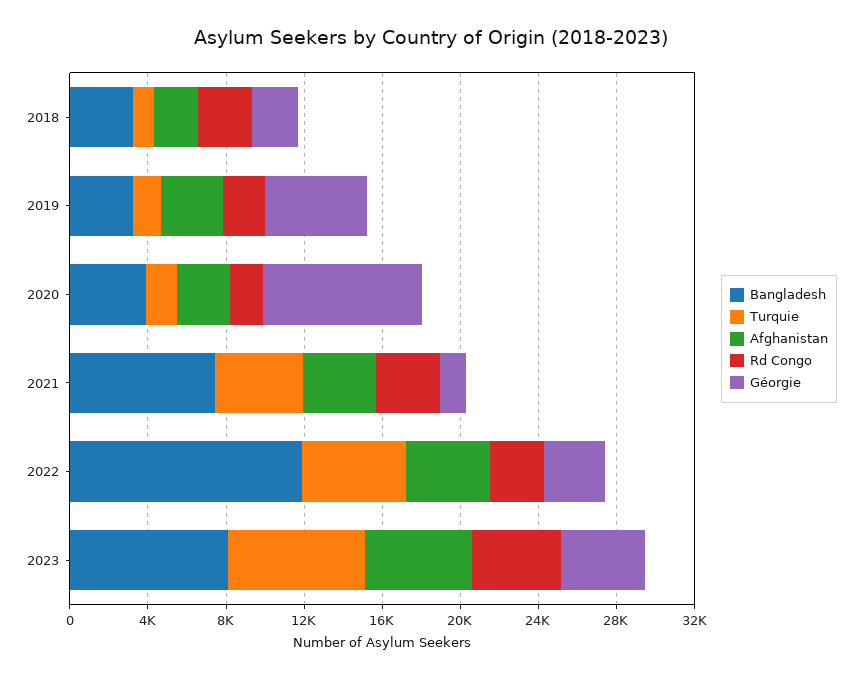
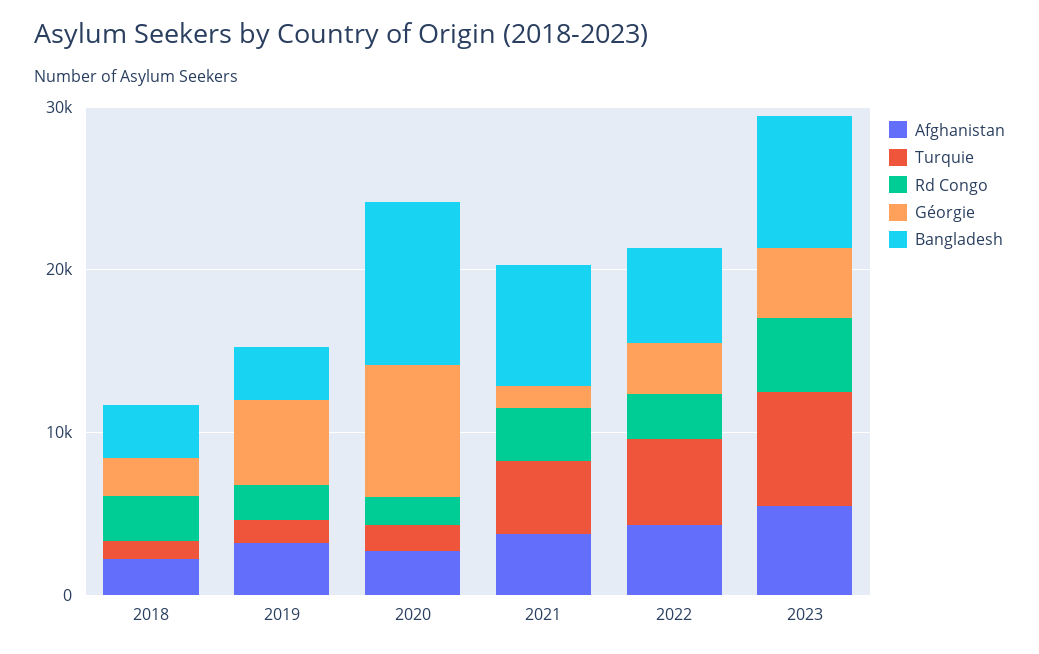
  {
    "Bangladesh": {
      "2018": 3000,
      "2019": 3000,
-     "2020": 4000,
+     "2020": 10000,
      "2021": 7000,
-     "2022": 12000,
+     "2022": 6000,
      "2023": 8000
    },
    "Turquie": {
      "2018": 1000,
      "2019": 1000,
      "2020": 2000,
      "2021": 4000,
      "2022": 5000,
      "2023": 7000
    },
    "Afghanistan": {
      "2018": 2000,
      "2019": 3000,
      "2020": 3000,
      "2021": 4000,
      "2022": 4000,
      "2023": 5000
    },
    "Rd Congo": {
      "2018": 3000,
      "2019": 2000,
      "2020": 2000,
      "2021": 3000,
      "2022": 3000,
      "2023": 5000
    },
    "Géorgie": {
      "2018": 2000,
      "2019": 5000,
      "2020": 8000,
      "2021": 1000,
      "2022": 3000,
      "2023": 4000
    }
  }

